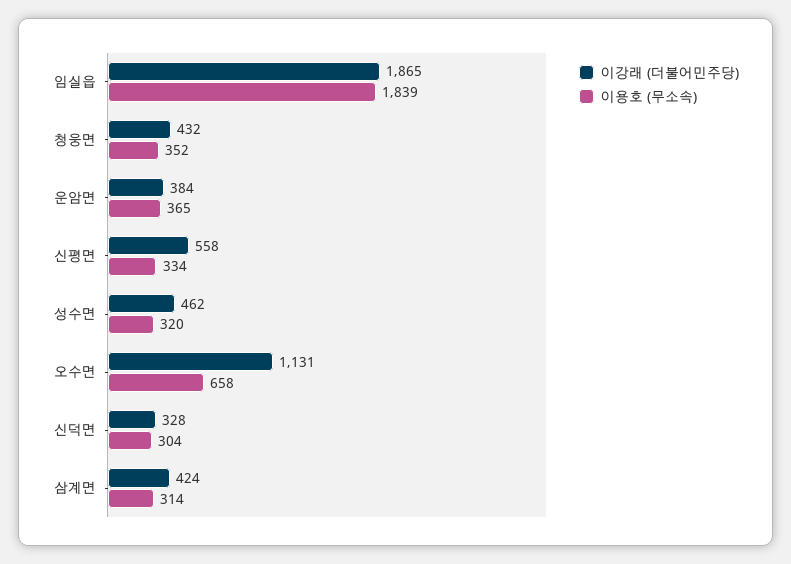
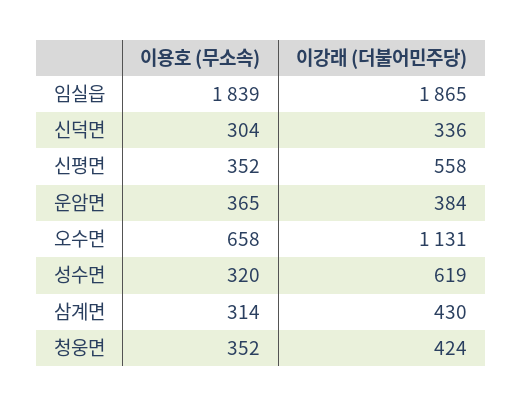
  {
    "이강래 (더불어민주당)": {
      "임실읍": 1865,
-     "청웅면": 432,
+     "청웅면": 424,
      "운암면": 384,
      "신평면": 558,
-     "성수면": 462,
+     "성수면": 619,
      "오수면": 1131,
-     "신덕면": 328,
+     "신덕면": 336,
-     "삼계면": 424
+     "삼계면": 430
    },
    "이용호 (무소속)": {
      "임실읍": 1839,
      "청웅면": 352,
      "운암면": 365,
-     "신평면": 334,
+     "신평면": 352,
      "성수면": 320,
      "오수면": 658,
      "신덕면": 304,
      "삼계면": 314
    }
  }

